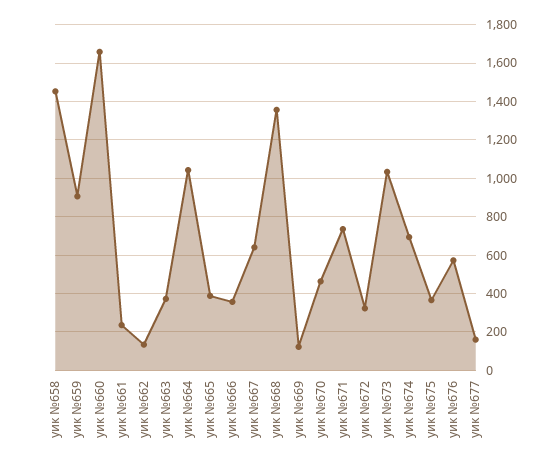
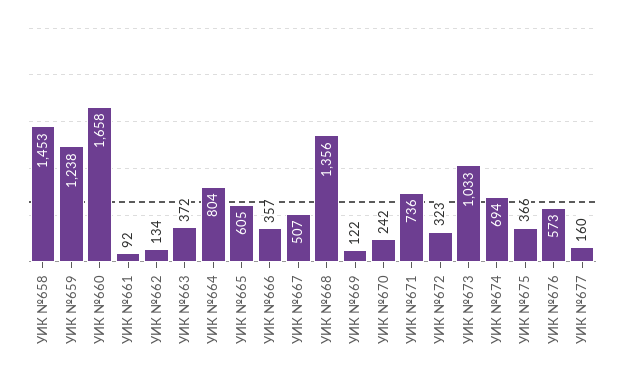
  {
    "уик №658": 1453,
-   "уик №659": 900,
+   "уик №659": 1238,
    "уик №660": 1658,
-   "уик №661": 250,
+   "уик №661": 92,
    "уик №662": 134,
    "уик №663": 372,
-   "уик №664": 1050,
+   "уик №664": 804,
-   "уик №665": 400,
+   "уик №665": 605,
    "уик №666": 357,
-   "уик №667": 650,
+   "уик №667": 507,
    "уик №668": 1356,
    "уик №669": 122,
-   "уик №670": 450,
+   "уик №670": 242,
    "уик №671": 736,
    "уик №672": 323,
    "уик №673": 1033,
    "уик №674": 694,
    "уик №675": 366,
    "уик №676": 573,
    "уик №677": 160
  }

